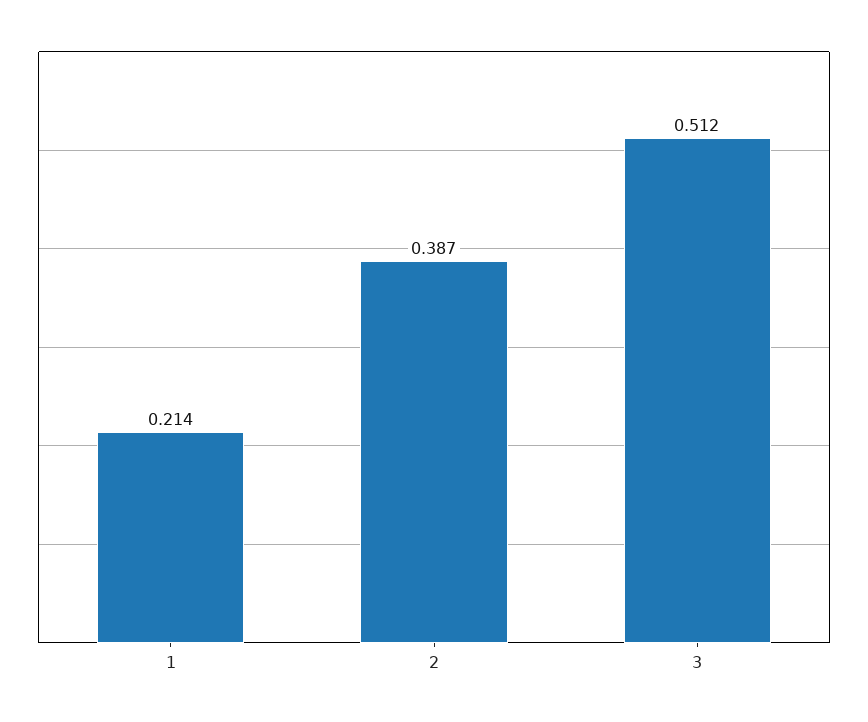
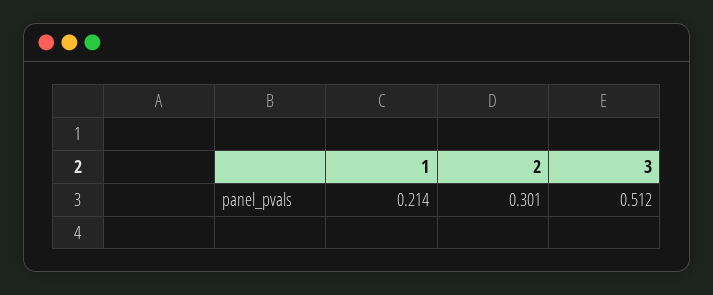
  {
    "1": 0.214,
-   "2": 0.387,
+   "2": 0.301,
    "3": 0.512
  }

